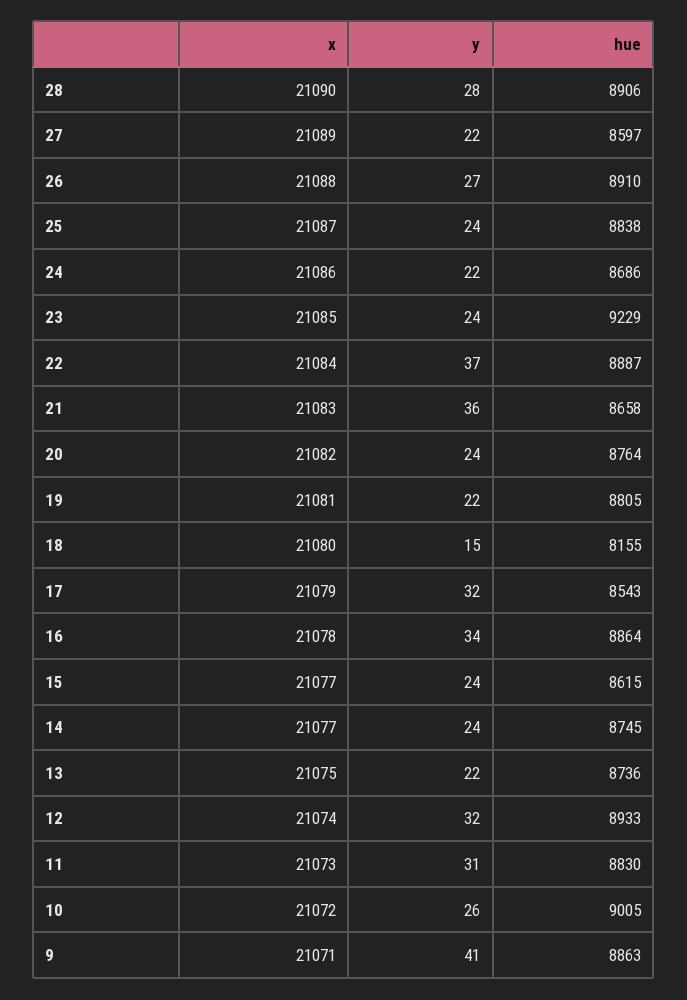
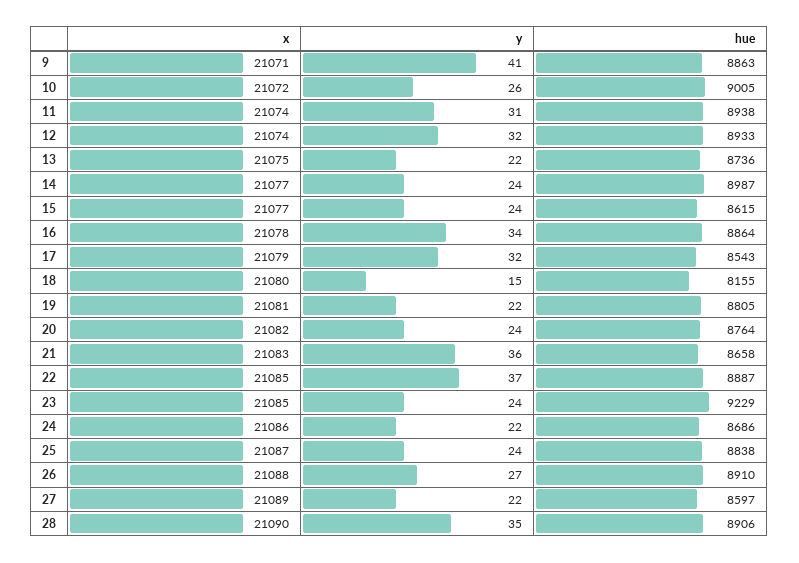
  {
    "x": {
      "28": 21090,
      "27": 21089,
      "26": 21088,
      "25": 21087,
      "24": 21086,
      "23": 21085,
-     "22": 21084,
+     "22": 21085,
      "21": 21083,
      "20": 21082,
      "19": 21081,
      "18": 21080,
      "17": 21079,
      "16": 21078,
      "15": 21077,
      "14": 21077,
      "13": 21075,
      "12": 21074,
-     "11": 21073,
+     "11": 21074,
      "10": 21072,
      "9": 21071
    },
    "y": {
-     "28": 28,
+     "28": 35,
      "27": 22,
      "26": 27,
      "25": 24,
      "24": 22,
      "23": 24,
      "22": 37,
      "21": 36,
      "20": 24,
      "19": 22,
      "18": 15,
      "17": 32,
      "16": 34,
      "15": 24,
      "14": 24,
      "13": 22,
      "12": 32,
      "11": 31,
      "10": 26,
      "9": 41
    },
    "hue": {
      "28": 8906,
      "27": 8597,
      "26": 8910,
      "25": 8838,
      "24": 8686,
      "23": 9229,
      "22": 8887,
      "21": 8658,
      "20": 8764,
      "19": 8805,
      "18": 8155,
      "17": 8543,
      "16": 8864,
      "15": 8615,
-     "14": 8745,
+     "14": 8987,
      "13": 8736,
      "12": 8933,
-     "11": 8830,
+     "11": 8938,
      "10": 9005,
      "9": 8863
    }
  }

